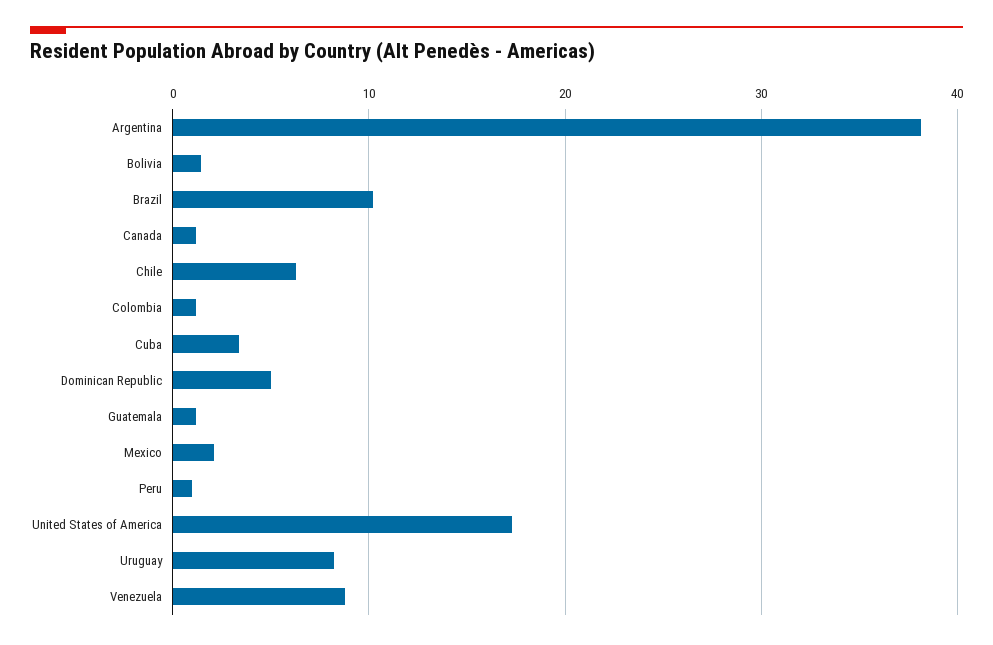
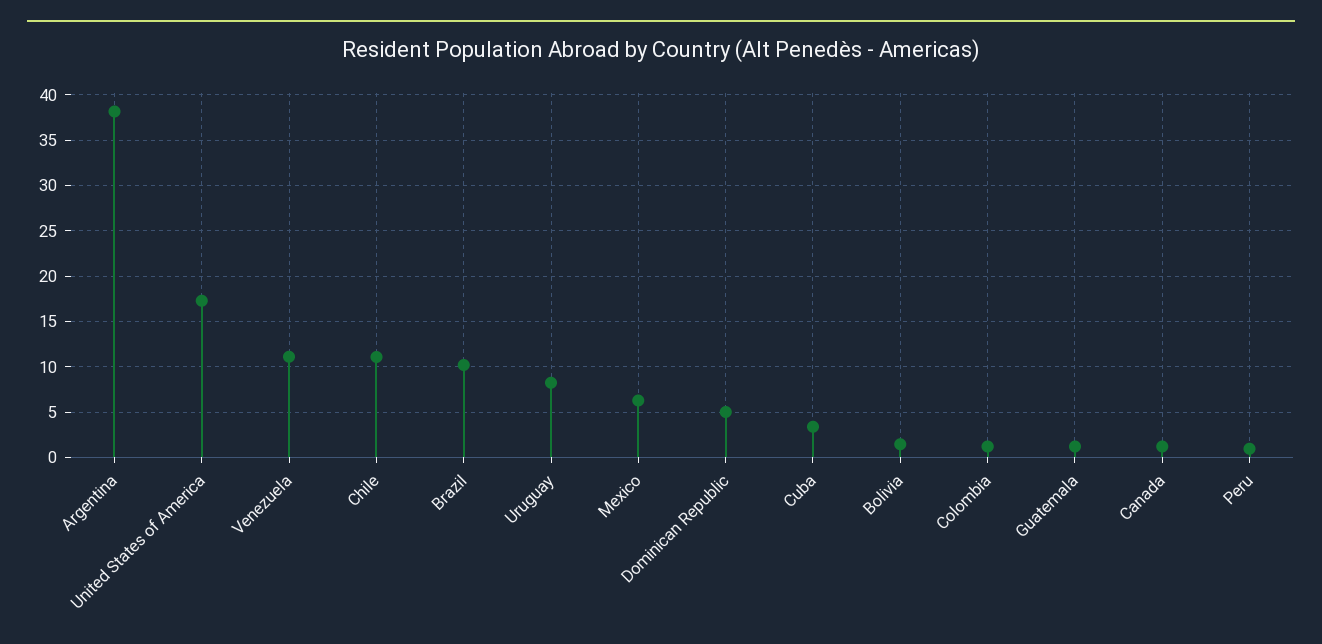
  {
    "Argentina": 38,
    "Bolivia": 1,
    "Brazil": 10,
    "Canada": 1,
-   "Chile": 6,
+   "Chile": 11,
    "Colombia": 1,
    "Cuba": 3,
    "Dominican Republic": 5,
    "Guatemala": 1,
-   "Mexico": 2,
+   "Mexico": 6,
    "Peru": 1,
    "United States of America": 17,
    "Uruguay": 8,
-   "Venezuela": 9
+   "Venezuela": 11
  }

